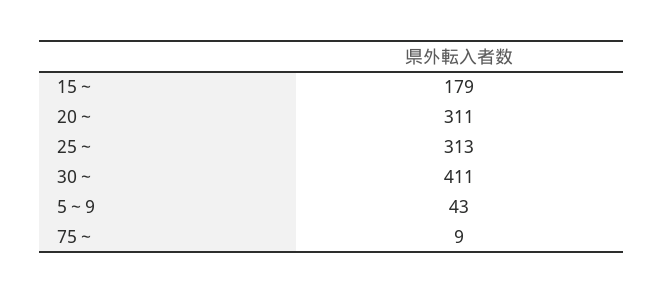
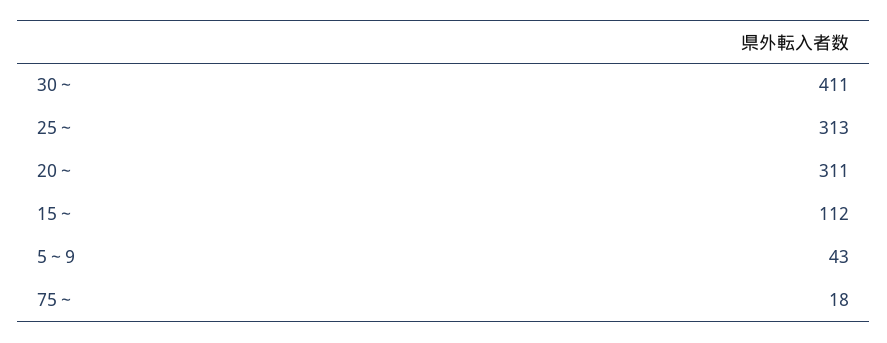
  {
-   "15～": 179,
+   "15～": 112,
    "20～": 311,
    "25～": 313,
    "30～": 411,
    "5～9": 43,
-   "75～": 9
+   "75～": 18
  }

